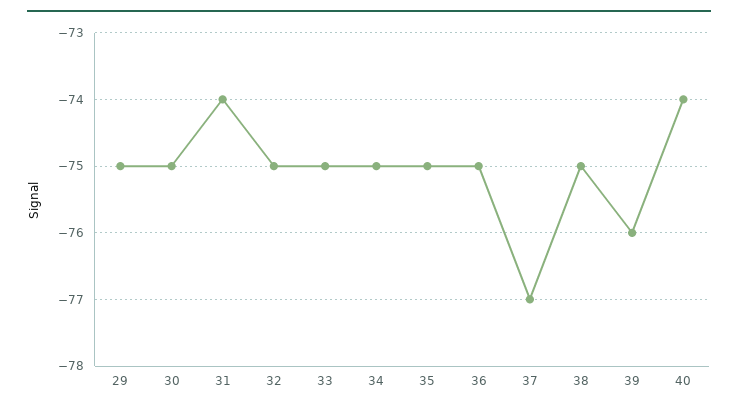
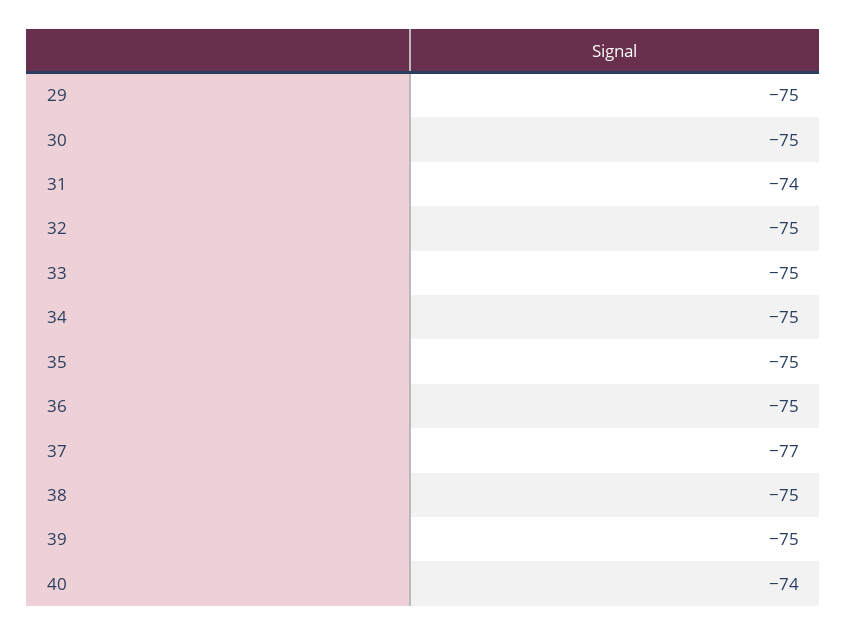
  {
    "29": -75,
    "30": -75,
    "31": -74,
    "32": -75,
    "33": -75,
    "34": -75,
    "35": -75,
    "36": -75,
    "37": -77,
    "38": -75,
-   "39": -76,
+   "39": -75,
    "40": -74
  }

